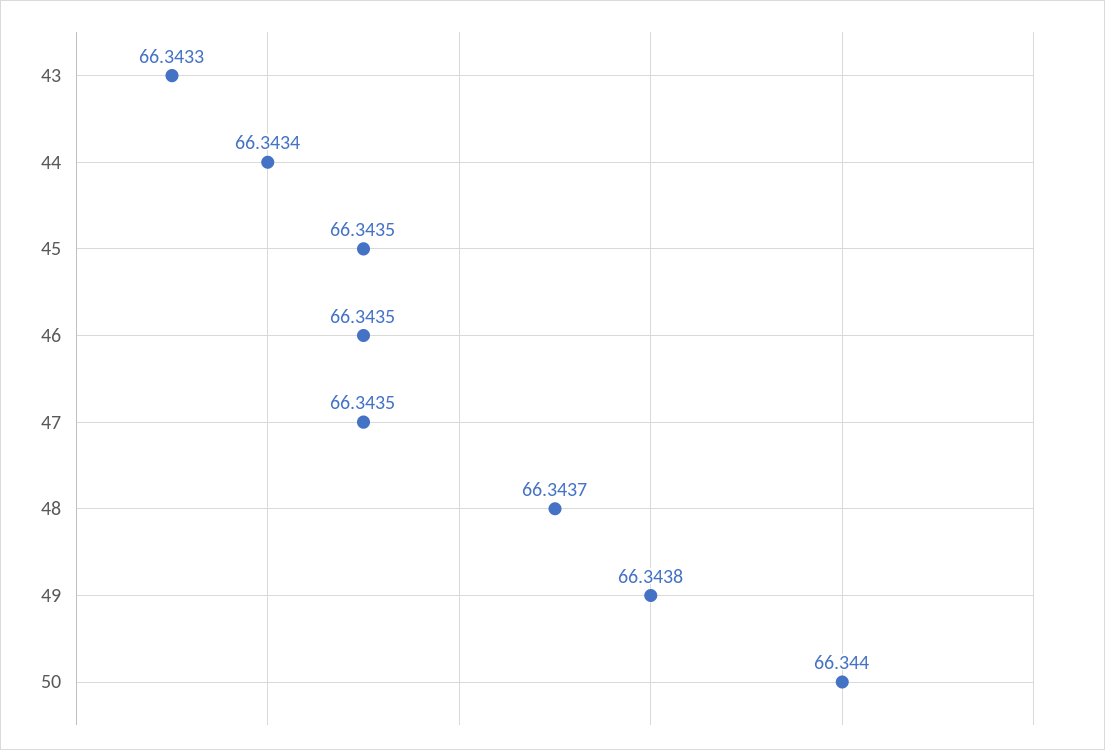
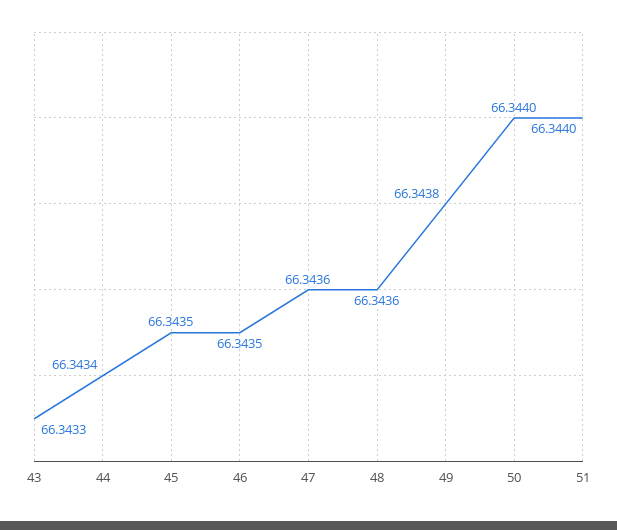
  {
    "43": 66.3433,
    "44": 66.3434,
    "45": 66.3435,
    "46": 66.3435,
-   "47": 66.3435,
+   "47": 66.3436,
-   "48": 66.3437,
+   "48": 66.3436,
    "49": 66.3438,
-   "50": 66.344
+   "50": 66.344,
+   "51": 66.344
  }

